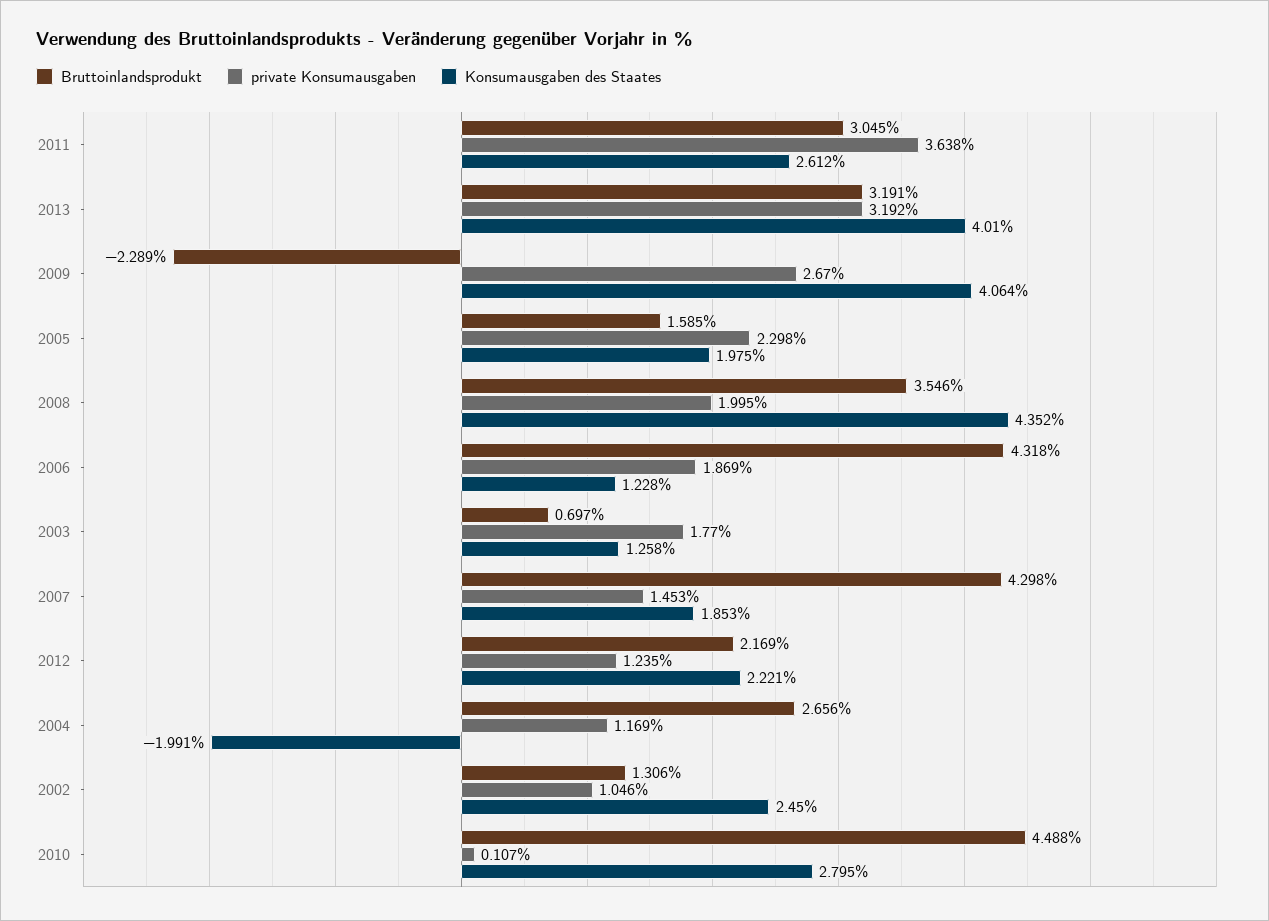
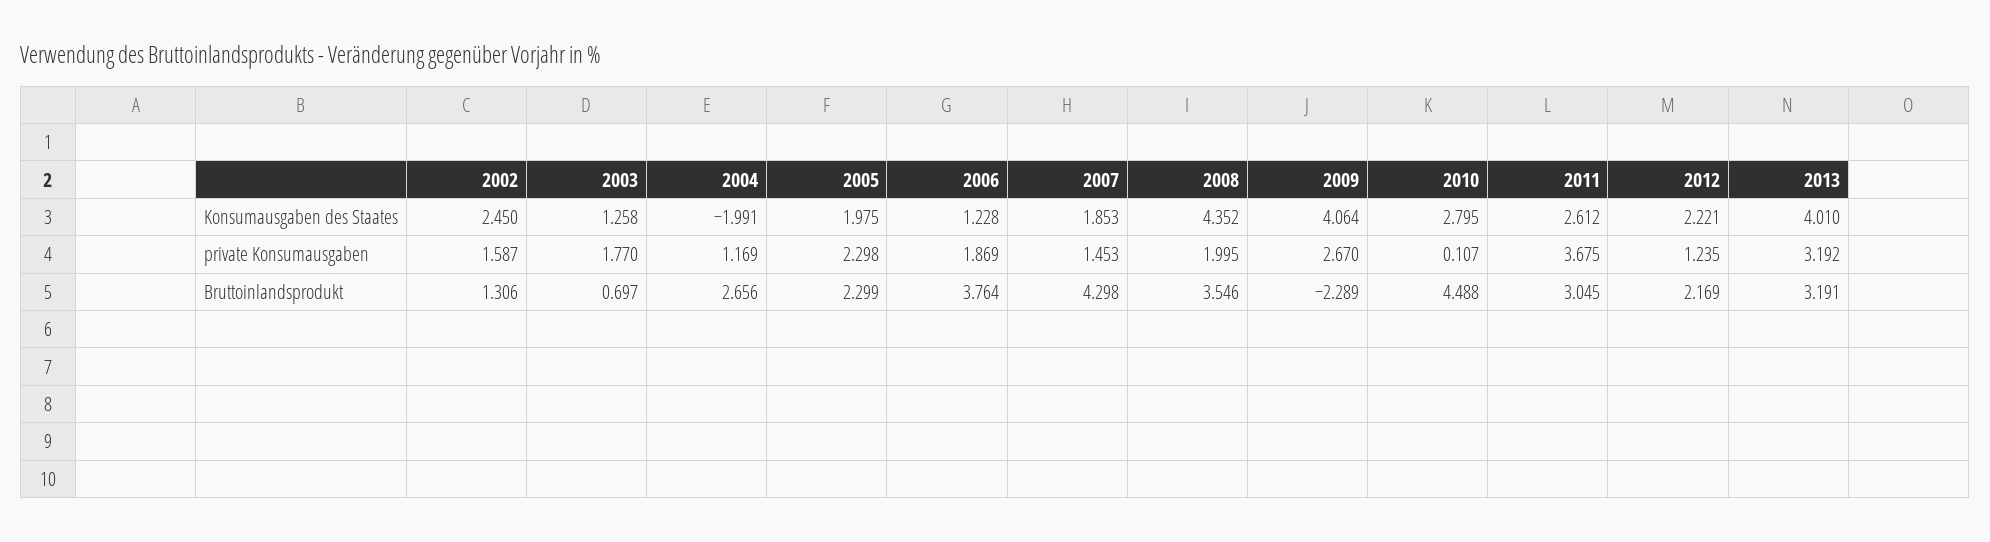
  {
    "Bruttoinlandsprodukt": {
      "2011": 3.045,
      "2013": 3.191,
      "2009": -2.289,
-     "2005": 1.585,
+     "2005": 2.299,
      "2008": 3.546,
-     "2006": 4.318,
+     "2006": 3.764,
      "2003": 0.697,
      "2007": 4.298,
      "2012": 2.169,
      "2004": 2.656,
      "2002": 1.306,
      "2010": 4.488
    },
    "private Konsumausgaben": {
-     "2011": 3.638,
+     "2011": 3.675,
      "2013": 3.192,
      "2009": 2.67,
      "2005": 2.298,
      "2008": 1.995,
      "2006": 1.869,
      "2003": 1.77,
      "2007": 1.453,
      "2012": 1.235,
      "2004": 1.169,
-     "2002": 1.046,
+     "2002": 1.587,
      "2010": 0.107
    },
    "Konsumausgaben des Staates": {
      "2011": 2.612,
      "2013": 4.01,
      "2009": 4.064,
      "2005": 1.975,
      "2008": 4.352,
      "2006": 1.228,
      "2003": 1.258,
      "2007": 1.853,
      "2012": 2.221,
      "2004": -1.991,
      "2002": 2.45,
      "2010": 2.795
    }
  }

